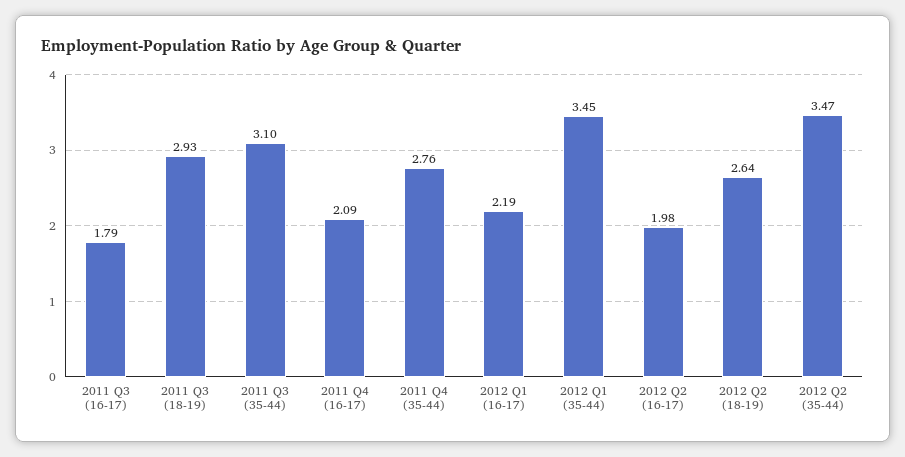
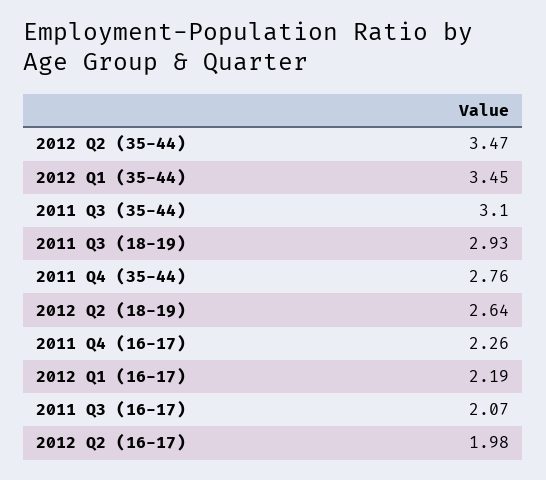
  {
-   "2011 Q3 (16-17)": 1.79,
+   "2011 Q3 (16-17)": 2.07,
    "2011 Q3 (18-19)": 2.93,
    "2011 Q3 (35-44)": 3.1,
-   "2011 Q4 (16-17)": 2.09,
+   "2011 Q4 (16-17)": 2.26,
    "2011 Q4 (35-44)": 2.76,
    "2012 Q1 (16-17)": 2.19,
    "2012 Q1 (35-44)": 3.45,
    "2012 Q2 (16-17)": 1.98,
    "2012 Q2 (18-19)": 2.64,
    "2012 Q2 (35-44)": 3.47
  }

